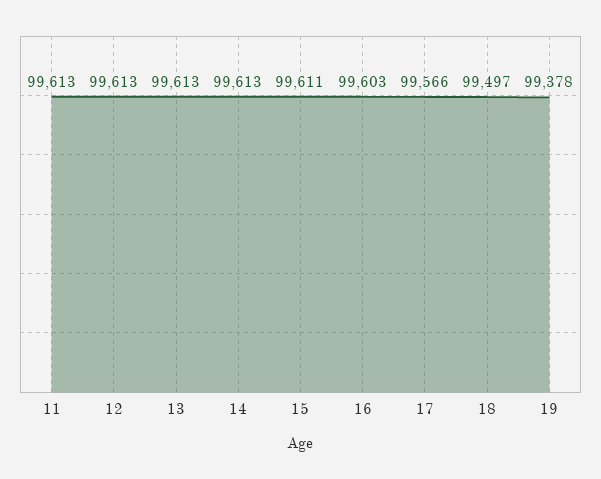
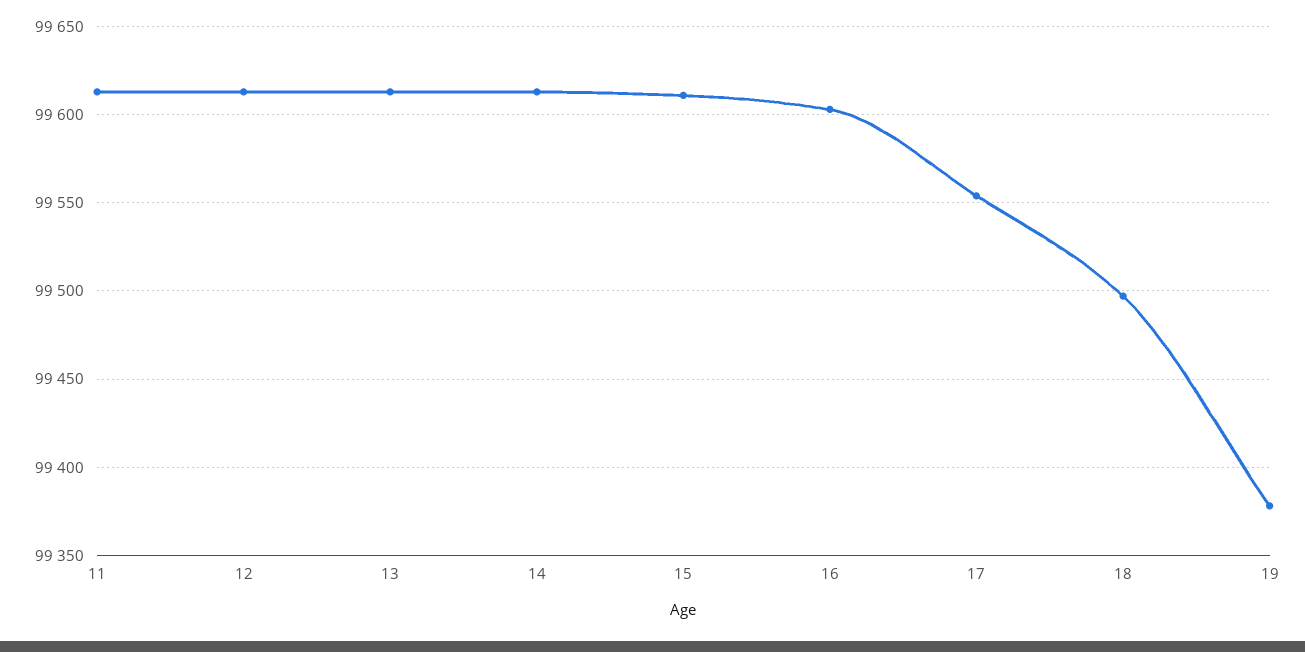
  {
    "11": 99613,
    "12": 99613,
    "13": 99613,
    "14": 99613,
    "15": 99611,
    "16": 99603,
-   "17": 99566,
+   "17": 99555,
    "18": 99497,
    "19": 99378
  }

